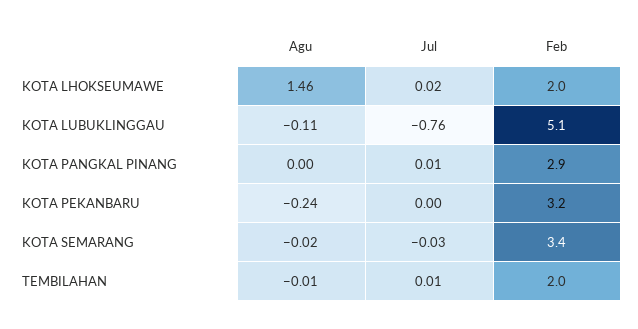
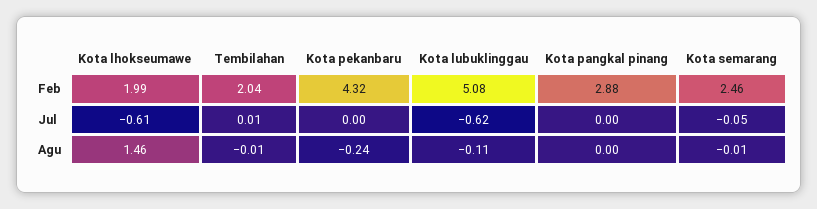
  {
    "Agu": {
      "KOTA LHOKSEUMAWE": 1.46,
      "KOTA LUBUKLINGGAU": -0.11,
      "KOTA PANGKAL PINANG": 0,
      "KOTA PEKANBARU": -0.24,
-     "KOTA SEMARANG": -0.02,
+     "KOTA SEMARANG": -0.01,
      "TEMBILAHAN": -0.01
    },
    "Jul": {
-     "KOTA LHOKSEUMAWE": 0.02,
+     "KOTA LHOKSEUMAWE": -0.61,
-     "KOTA LUBUKLINGGAU": -0.76,
+     "KOTA LUBUKLINGGAU": -0.62,
-     "KOTA PANGKAL PINANG": 0.01,
+     "KOTA PANGKAL PINANG": 0,
      "KOTA PEKANBARU": 0,
-     "KOTA SEMARANG": -0.03,
+     "KOTA SEMARANG": -0.05,
      "TEMBILAHAN": 0.01
    },
    "Feb": {
      "KOTA LHOKSEUMAWE": 1.99,
      "KOTA LUBUKLINGGAU": 5.08,
      "KOTA PANGKAL PINANG": 2.88,
-     "KOTA PEKANBARU": 3.2,
+     "KOTA PEKANBARU": 4.32,
-     "KOTA SEMARANG": 3.4,
+     "KOTA SEMARANG": 2.46,
      "TEMBILAHAN": 2.04
    }
  }

